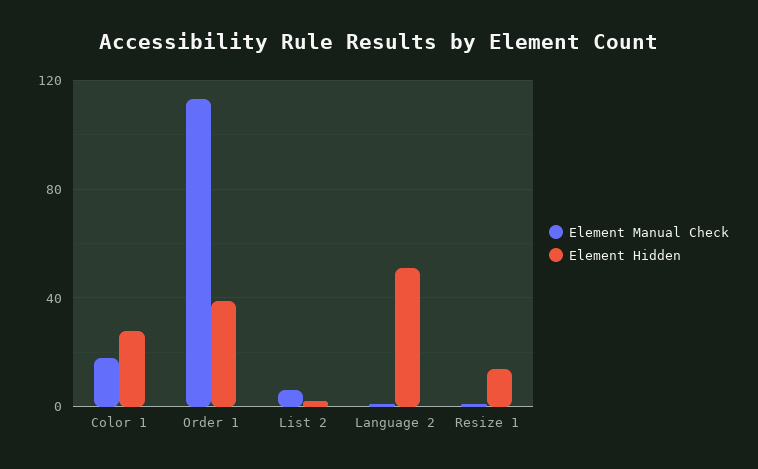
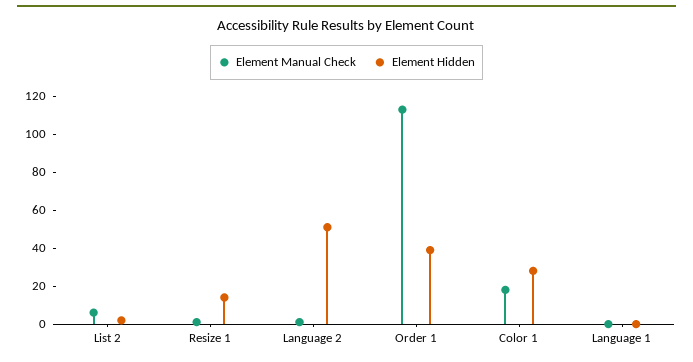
  {
    "Element Manual Check": {
      "Color 1": 20,
      "Order 1": 115,
      "List 2": 5,
      "Language 2": 0,
-     "Resize 1": 0
+     "Resize 1": 0,
+     "Language 1": 0
    },
    "Element Hidden": {
      "Color 1": 30,
      "Order 1": 40,
      "List 2": 0,
      "Language 2": 50,
-     "Resize 1": 15
+     "Resize 1": 15,
+     "Language 1": 0
    }
  }

